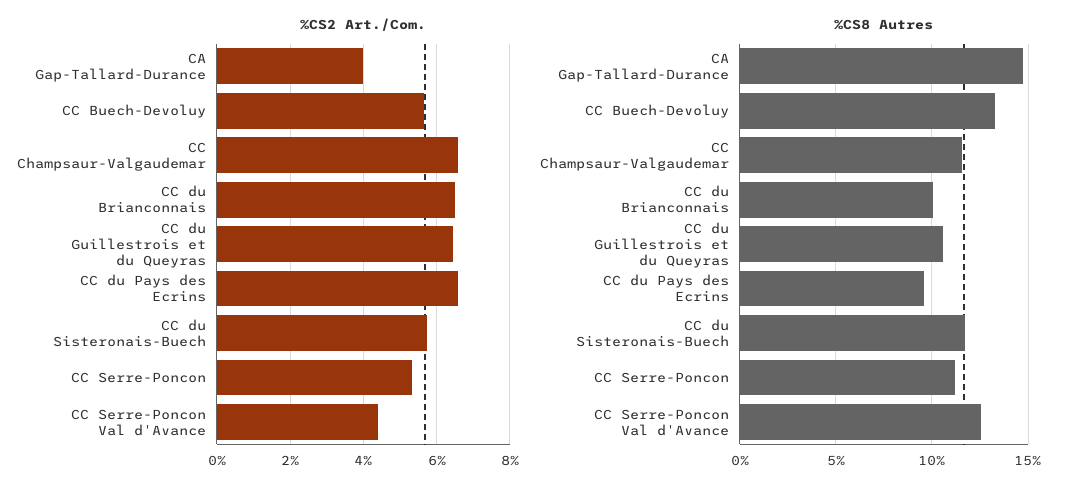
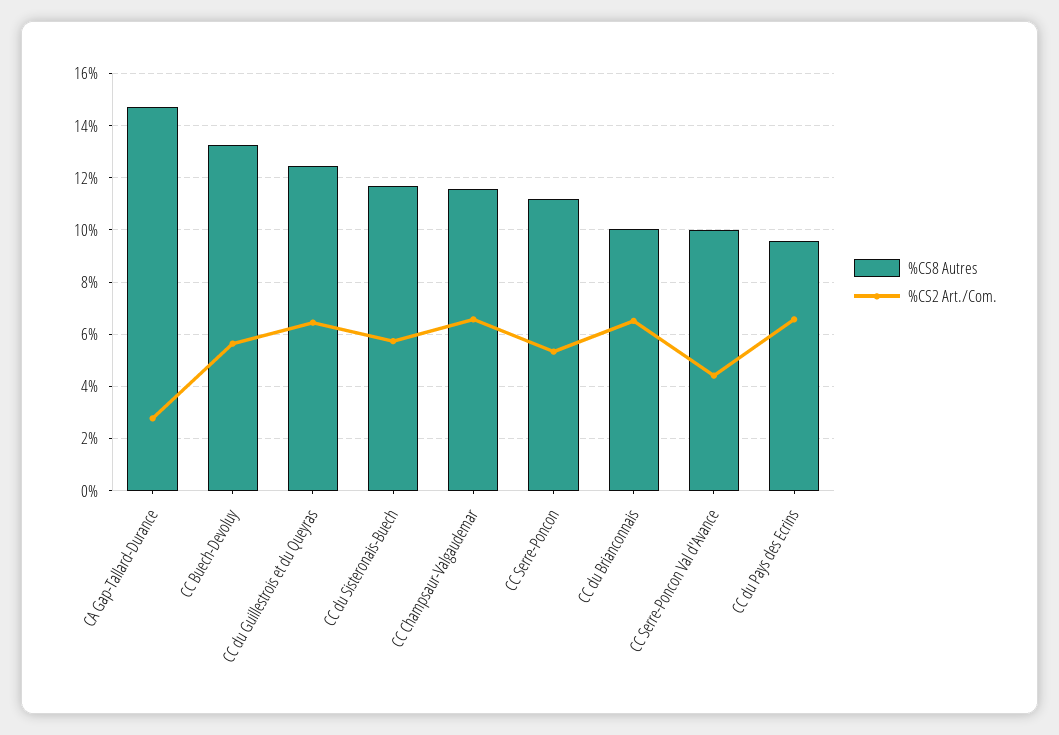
  {
    "%CS2 Art./Com.": {
-     "CA Gap-Tallard-Durance": 4,
+     "CA Gap-Tallard-Durance": 2.75,
      "CC Buech-Devoluy": 5.6,
      "CC Champsaur-Valgaudemar": 6.6,
      "CC du Brianconnais": 6.6,
      "CC du Guillestrois et du Queyras": 6.4,
      "CC du Pays des Ecrins": 6.6,
      "CC du Sisteronais-Buech": 5.8,
      "CC Serre-Poncon": 5.4,
      "CC Serre-Poncon Val d'Avance": 4.4
    },
    "%CS8 Autres": {
      "CA Gap-Tallard-Durance": 14.75,
      "CC Buech-Devoluy": 13.25,
      "CC Champsaur-Valgaudemar": 11.5,
      "CC du Brianconnais": 10,
-     "CC du Guillestrois et du Queyras": 10.5,
+     "CC du Guillestrois et du Queyras": 12.5,
      "CC du Pays des Ecrins": 9.5,
      "CC du Sisteronais-Buech": 11.75,
      "CC Serre-Poncon": 11.25,
-     "CC Serre-Poncon Val d'Avance": 12.5
+     "CC Serre-Poncon Val d'Avance": 10
    }
  }

